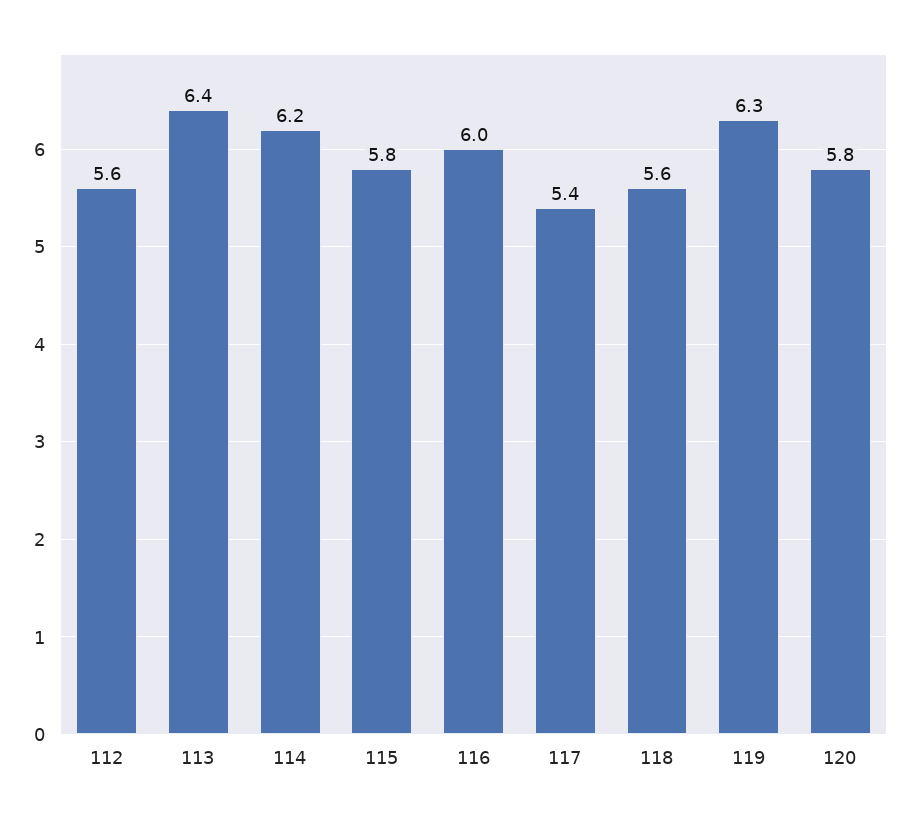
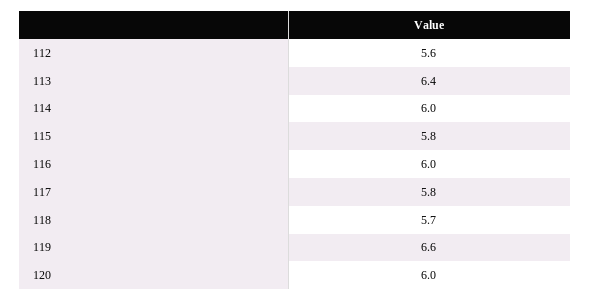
  {
    "112": 5.6,
    "113": 6.4,
-   "114": 6.2,
+   "114": 6,
    "115": 5.8,
    "116": 6,
-   "117": 5.4,
+   "117": 5.8,
-   "118": 5.6,
+   "118": 5.7,
-   "119": 6.3,
+   "119": 6.6,
-   "120": 5.8
+   "120": 6
  }

